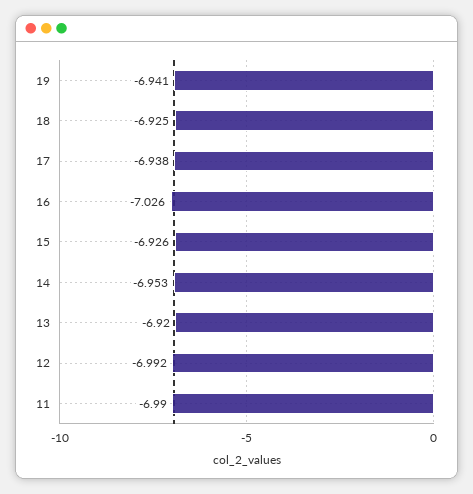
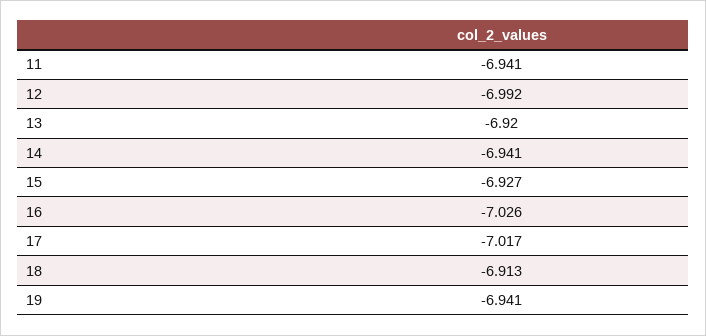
  {
    "19": -6.941,
-   "18": -6.925,
+   "18": -6.913,
-   "17": -6.938,
+   "17": -7.017,
    "16": -7.026,
-   "15": -6.926,
+   "15": -6.927,
-   "14": -6.953,
+   "14": -6.941,
    "13": -6.92,
    "12": -6.992,
-   "11": -6.99
+   "11": -6.941
  }

